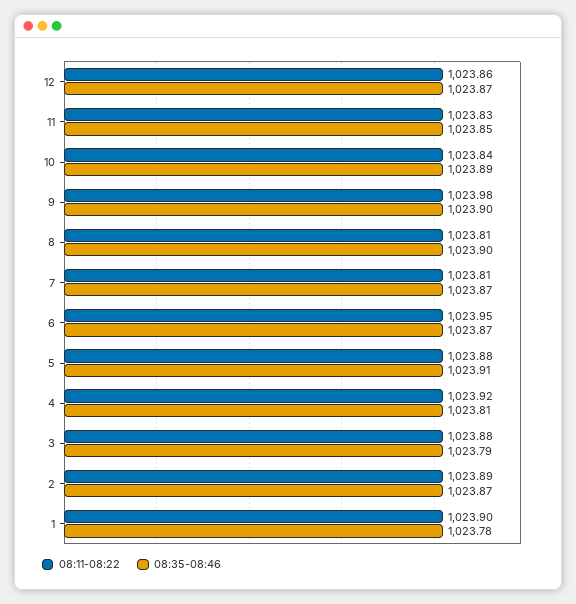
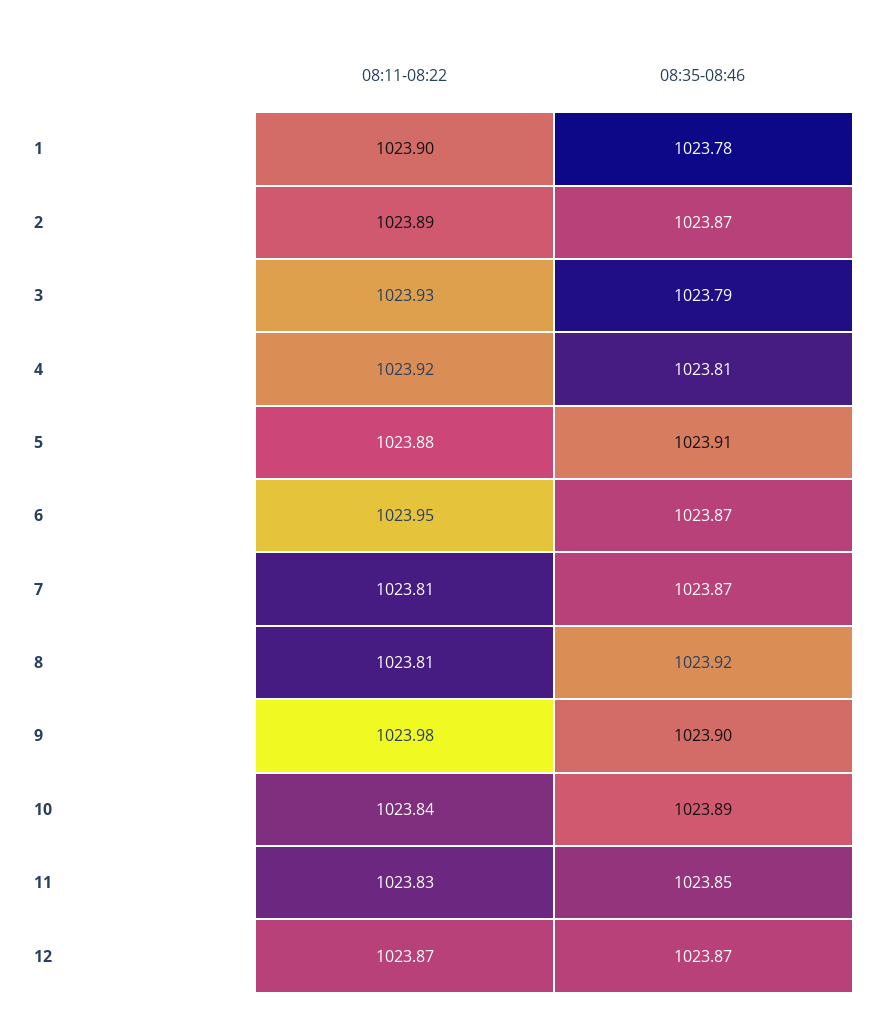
  {
    "08:11-08:22": {
-     "12": 1023.86,
+     "12": 1023.87,
      "11": 1023.83,
      "10": 1023.84,
      "9": 1023.98,
      "8": 1023.81,
      "7": 1023.81,
      "6": 1023.95,
      "5": 1023.88,
      "4": 1023.92,
-     "3": 1023.88,
+     "3": 1023.93,
      "2": 1023.89,
      "1": 1023.9
    },
    "08:35-08:46": {
      "12": 1023.87,
      "11": 1023.85,
      "10": 1023.89,
      "9": 1023.9,
-     "8": 1023.9,
+     "8": 1023.92,
      "7": 1023.87,
      "6": 1023.87,
      "5": 1023.91,
      "4": 1023.81,
      "3": 1023.79,
      "2": 1023.87,
      "1": 1023.78
    }
  }

